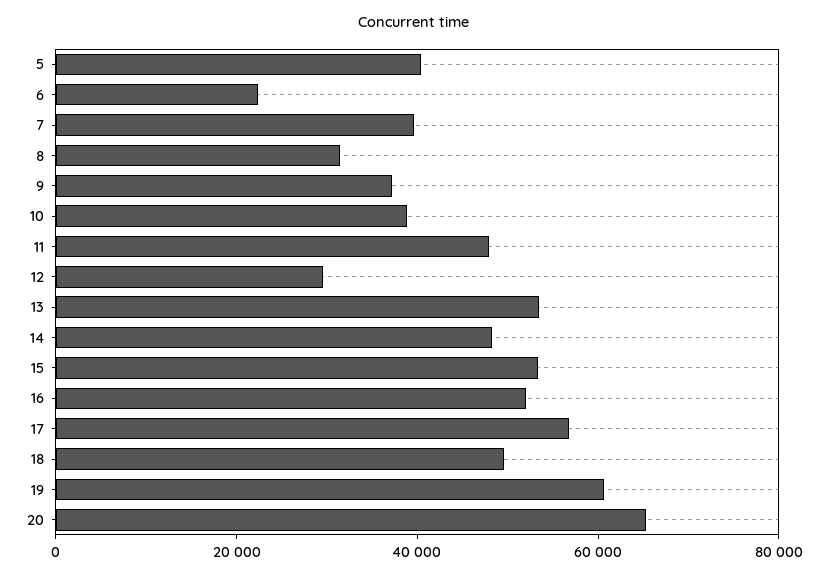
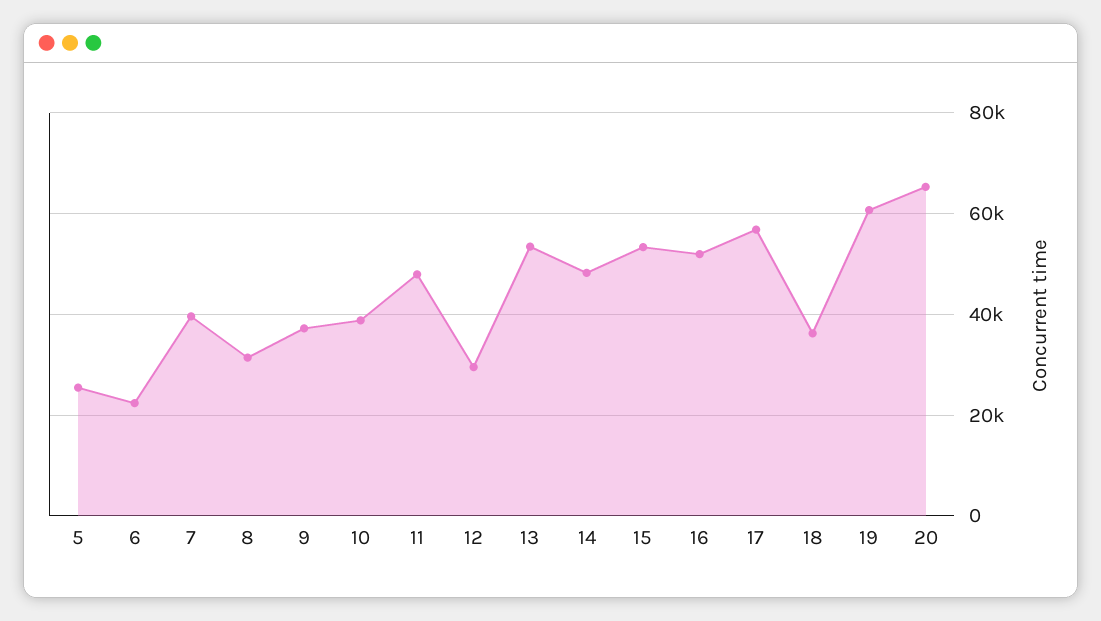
  {
-   "5": 40000,
+   "5": 26000,
    "6": 22000,
    "7": 40000,
    "8": 32000,
    "9": 38000,
    "10": 38000,
    "11": 48000,
    "12": 30000,
    "13": 54000,
    "14": 48000,
    "15": 54000,
    "16": 52000,
    "17": 56000,
-   "18": 50000,
+   "18": 36000,
    "19": 60000,
    "20": 66000
  }

